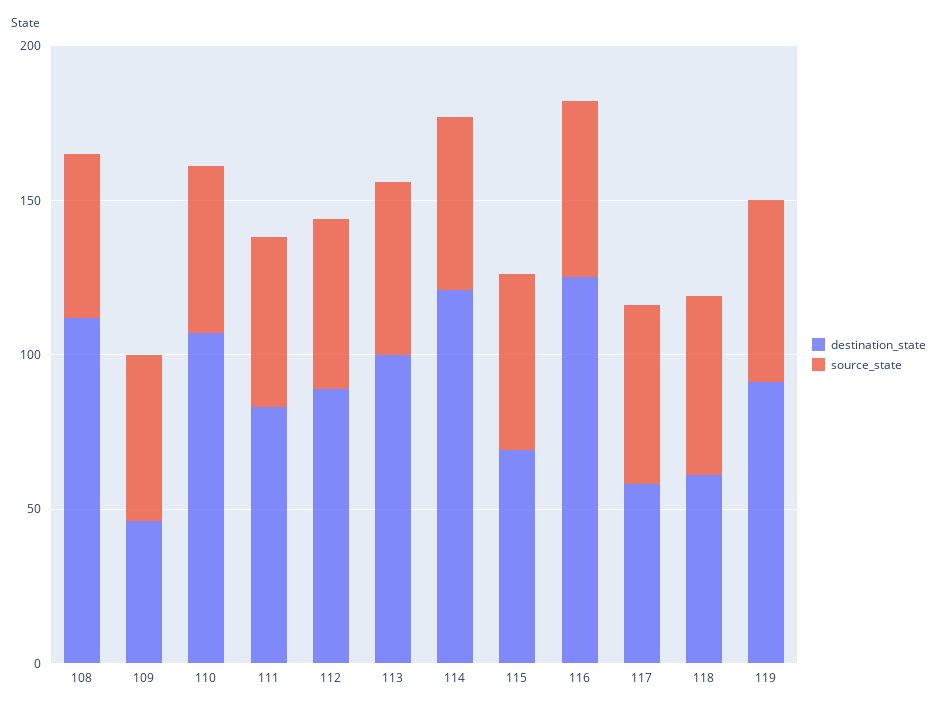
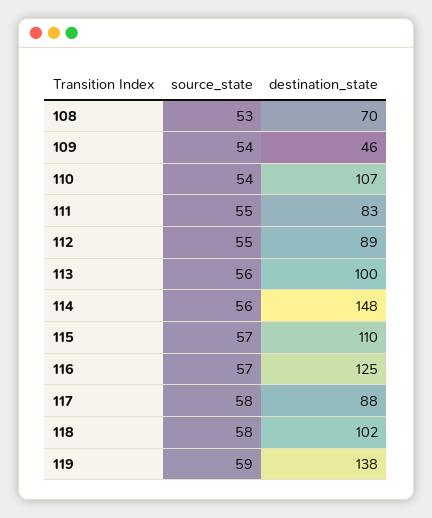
  {
    "destination_state": {
-     "108": 110,
+     "108": 70,
      "109": 46,
      "110": 107,
      "111": 83,
      "112": 89,
      "113": 100,
-     "114": 120,
+     "114": 148,
-     "115": 70,
+     "115": 110,
      "116": 125,
-     "117": 60,
+     "117": 88,
-     "118": 60,
+     "118": 102,
-     "119": 90
+     "119": 138
    },
    "source_state": {
      "108": 53,
      "109": 54,
      "110": 54,
      "111": 55,
      "112": 55,
      "113": 56,
      "114": 56,
      "115": 57,
      "116": 57,
      "117": 58,
      "118": 58,
      "119": 59
    }
  }

